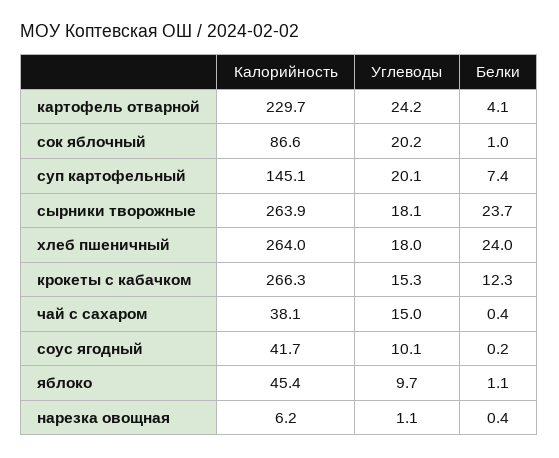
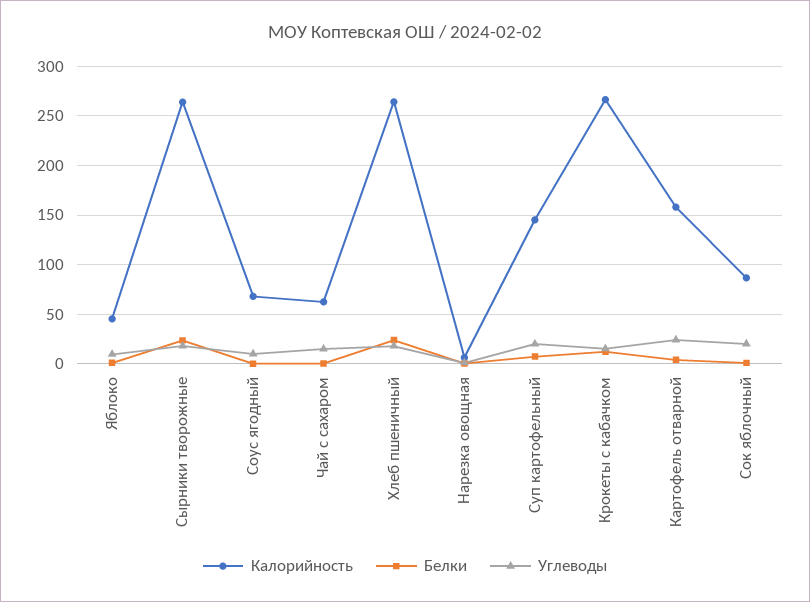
  {
    "Калорийность": {
-     "картофель отварной": 229.7,
+     "картофель отварной": 160,
      "сок яблочный": 86.6,
      "суп картофельный": 145.1,
      "сырники творожные": 263.9,
      "хлеб пшеничный": 264,
      "крокеты с кабачком": 266.3,
-     "чай с сахаром": 38.1,
+     "чай с сахаром": 60,
-     "соус ягодный": 41.7,
+     "соус ягодный": 70,
      "яблоко": 45.4,
      "нарезка овощная": 6.2
    },
    "Углеводы": {
      "картофель отварной": 24.2,
      "сок яблочный": 20.2,
      "суп картофельный": 20.1,
      "сырники творожные": 18.1,
      "хлеб пшеничный": 18,
      "крокеты с кабачком": 15.3,
      "чай с сахаром": 15,
      "соус ягодный": 10.1,
      "яблоко": 9.7,
      "нарезка овощная": 1.1
    },
    "Белки": {
      "картофель отварной": 4.1,
      "сок яблочный": 1,
      "суп картофельный": 7.4,
      "сырники творожные": 23.7,
      "хлеб пшеничный": 24,
      "крокеты с кабачком": 12.3,
      "чай с сахаром": 0.4,
      "соус ягодный": 0.2,
      "яблоко": 1.1,
      "нарезка овощная": 0.4
    }
  }

